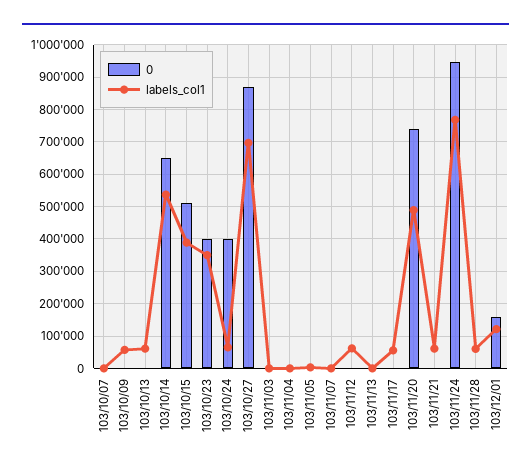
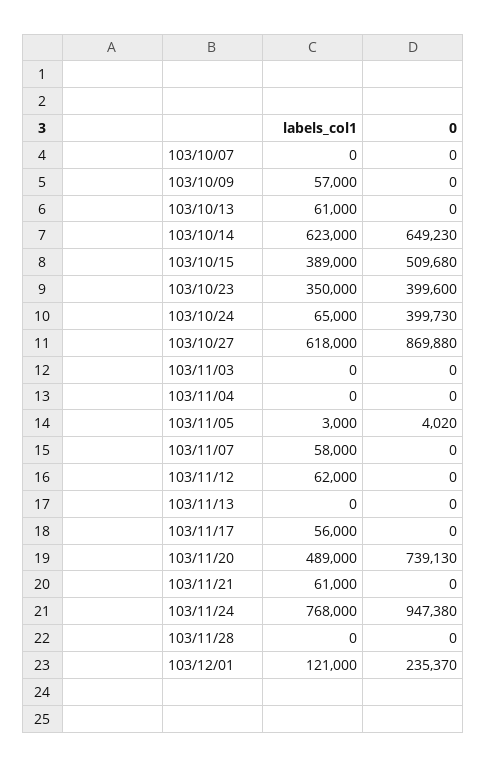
  {
    "0": {
      "103/10/07": 0,
      "103/10/09": 0,
      "103/10/13": 0,
      "103/10/14": 649230,
      "103/10/15": 509680,
      "103/10/23": 399600,
      "103/10/24": 399730,
      "103/10/27": 869880,
      "103/11/03": 0,
      "103/11/04": 0,
      "103/11/05": 4020,
      "103/11/07": 0,
      "103/11/12": 0,
      "103/11/13": 0,
      "103/11/17": 0,
      "103/11/20": 739130,
      "103/11/21": 0,
      "103/11/24": 947380,
      "103/11/28": 0,
-     "103/12/01": 160000
+     "103/12/01": 235370
    },
    "labels_col1": {
      "103/10/07": 0,
      "103/10/09": 57000,
      "103/10/13": 61000,
-     "103/10/14": 540000,
+     "103/10/14": 623000,
      "103/10/15": 389000,
      "103/10/23": 350000,
      "103/10/24": 65000,
-     "103/10/27": 700000,
+     "103/10/27": 618000,
      "103/11/03": 0,
      "103/11/04": 0,
      "103/11/05": 3000,
-     "103/11/07": 0,
+     "103/11/07": 58000,
      "103/11/12": 62000,
      "103/11/13": 0,
      "103/11/17": 56000,
      "103/11/20": 489000,
      "103/11/21": 61000,
      "103/11/24": 768000,
-     "103/11/28": 60000,
+     "103/11/28": 0,
      "103/12/01": 121000
    }
  }

